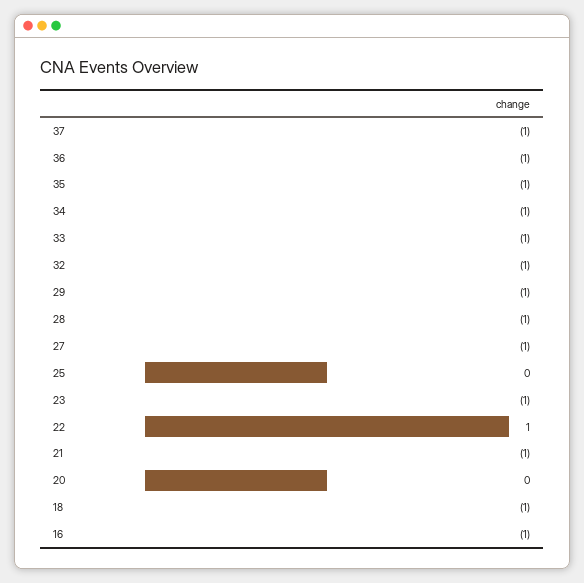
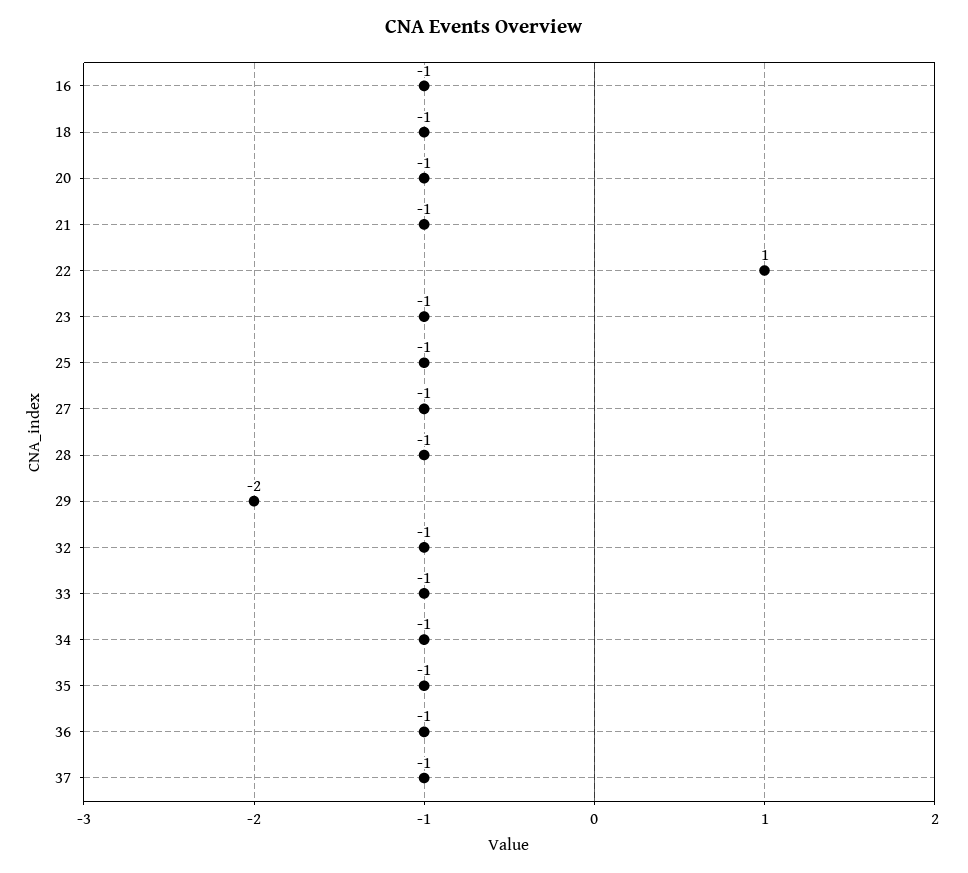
  {
    "37": -1,
    "36": -1,
    "35": -1,
    "34": -1,
    "33": -1,
    "32": -1,
-   "29": -1,
+   "29": -2,
    "28": -1,
    "27": -1,
-   "25": 0,
+   "25": -1,
    "23": -1,
    "22": 1,
    "21": -1,
-   "20": 0,
+   "20": -1,
    "18": -1,
    "16": -1
  }

